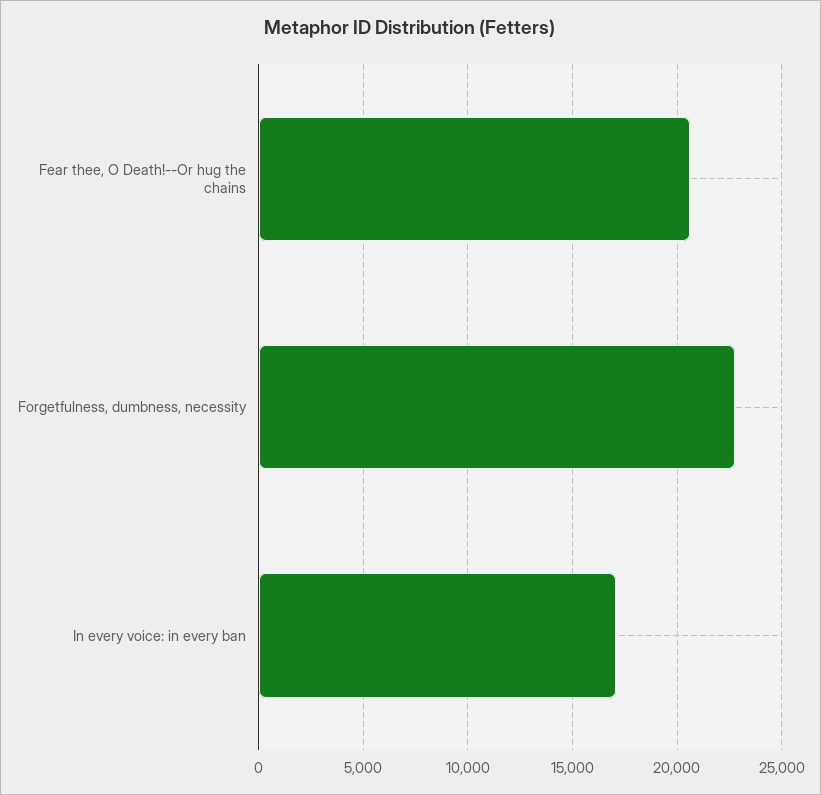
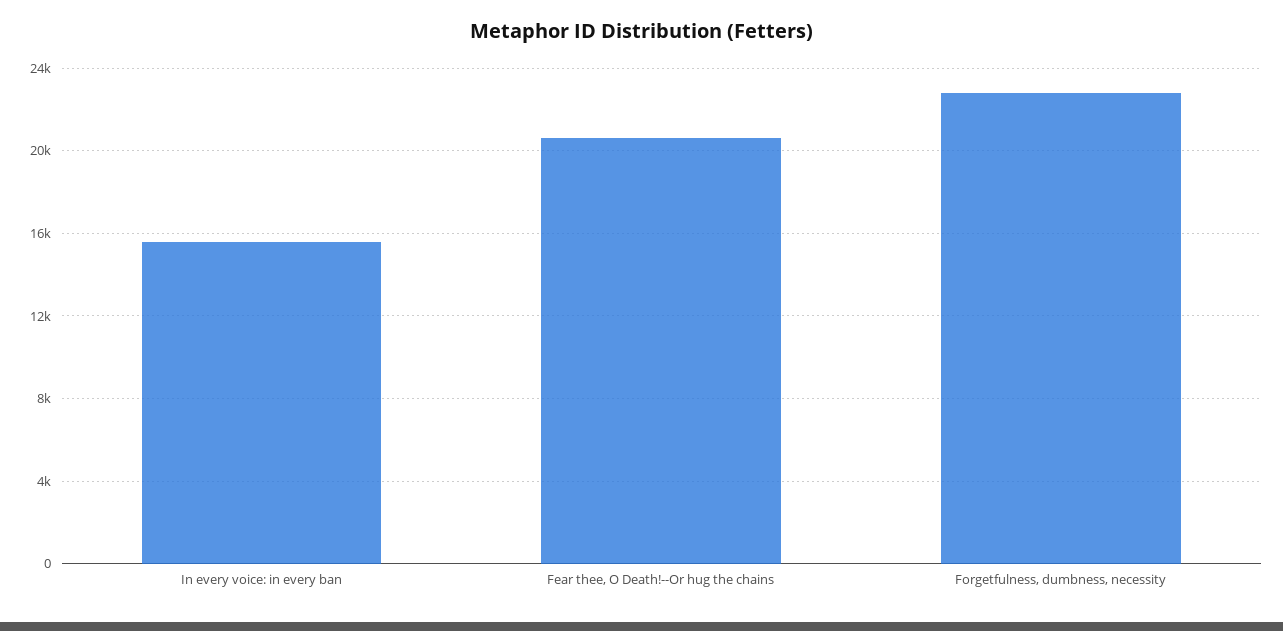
  {
    "Fear thee, O Death!--Or hug the chains": 20500,
    "Forgetfulness, dumbness, necessity": 23000,
-   "In every voice: in every ban": 17000
+   "In every voice: in every ban": 15500
  }

